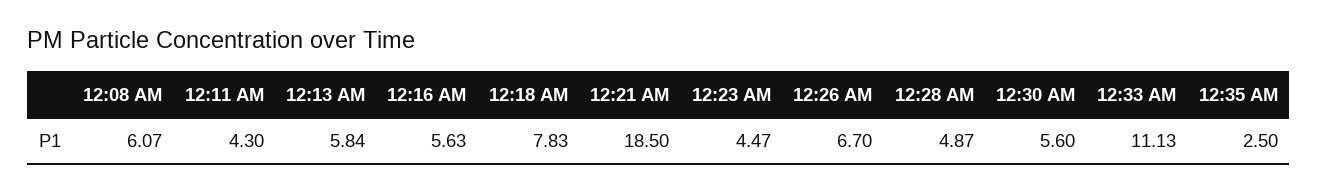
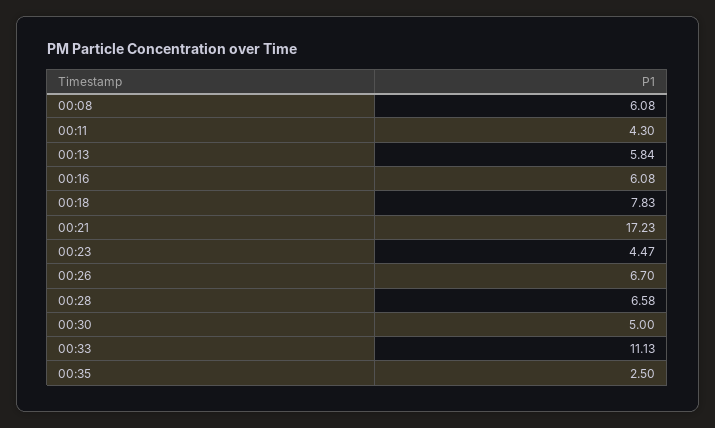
  {
-   "12:08 AM": 6.07,
+   "12:08 AM": 6.08,
    "12:11 AM": 4.3,
    "12:13 AM": 5.84,
-   "12:16 AM": 5.63,
+   "12:16 AM": 6.08,
    "12:18 AM": 7.83,
-   "12:21 AM": 18.5,
+   "12:21 AM": 17.23,
    "12:23 AM": 4.47,
    "12:26 AM": 6.7,
-   "12:28 AM": 4.87,
+   "12:28 AM": 6.58,
-   "12:30 AM": 5.6,
+   "12:30 AM": 5,
    "12:33 AM": 11.13,
    "12:35 AM": 2.5
  }

